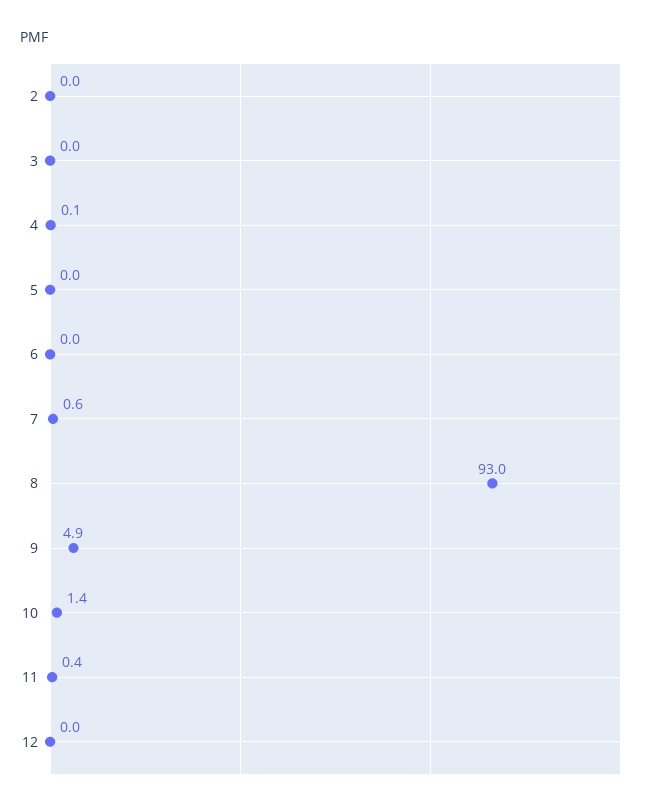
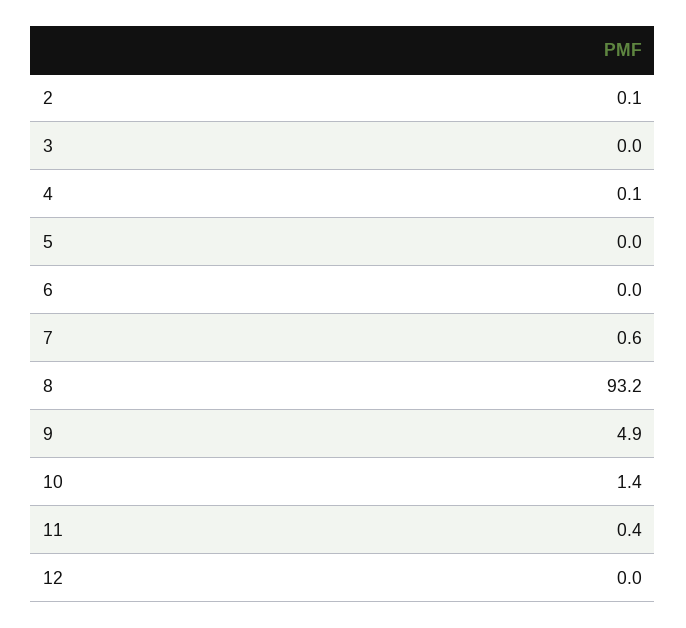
  {
-   "2": 0,
+   "2": 0.1,
    "3": 0,
    "4": 0.1,
    "5": 0,
    "6": 0,
    "7": 0.6,
-   "8": 93,
+   "8": 93.2,
    "9": 4.9,
    "10": 1.4,
    "11": 0.4,
    "12": 0
  }

